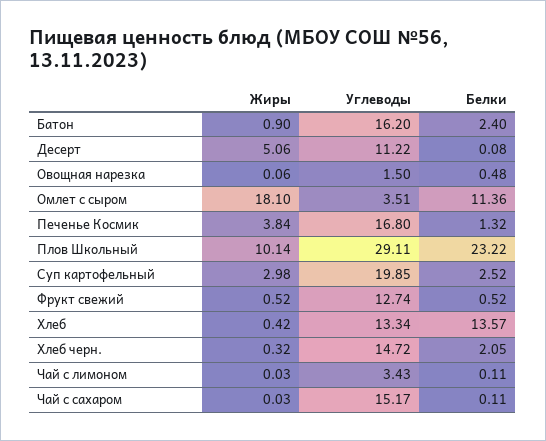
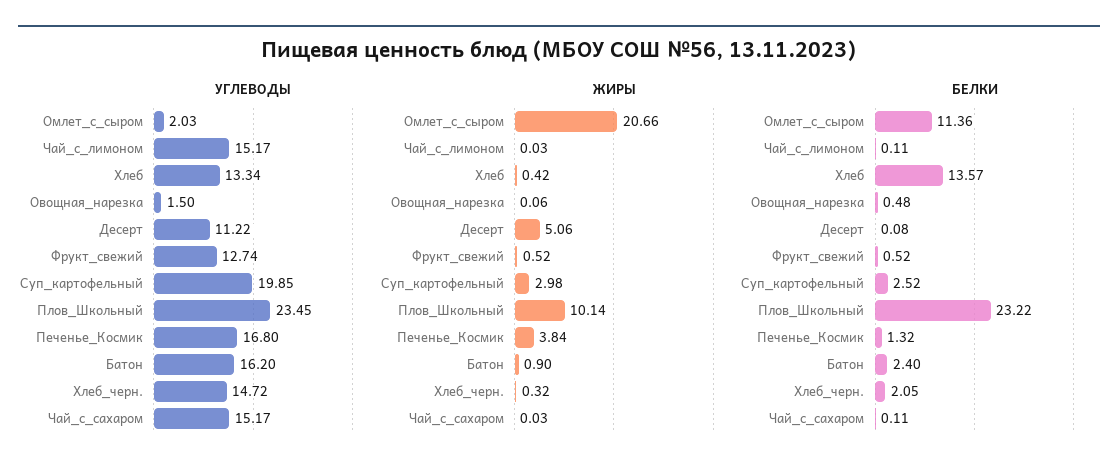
  {
    "Жиры": {
      "Батон": 0.9,
      "Десерт": 5.06,
      "Овощная нарезка": 0.06,
-     "Омлет с сыром": 18.1,
+     "Омлет с сыром": 20.66,
      "Печенье Космик": 3.84,
      "Плов Школьный": 10.14,
      "Суп картофельный": 2.98,
      "Фрукт свежий": 0.52,
      "Хлеб": 0.42,
      "Хлеб черн.": 0.32,
      "Чай с лимоном": 0.03,
      "Чай с сахаром": 0.03
    },
    "Углеводы": {
      "Батон": 16.2,
      "Десерт": 11.22,
      "Овощная нарезка": 1.5,
-     "Омлет с сыром": 3.51,
+     "Омлет с сыром": 2.03,
      "Печенье Космик": 16.8,
-     "Плов Школьный": 29.11,
+     "Плов Школьный": 23.45,
      "Суп картофельный": 19.85,
      "Фрукт свежий": 12.74,
      "Хлеб": 13.34,
      "Хлеб черн.": 14.72,
-     "Чай с лимоном": 3.43,
+     "Чай с лимоном": 15.17,
      "Чай с сахаром": 15.17
    },
    "Белки": {
      "Батон": 2.4,
      "Десерт": 0.08,
      "Овощная нарезка": 0.48,
      "Омлет с сыром": 11.36,
      "Печенье Космик": 1.32,
      "Плов Школьный": 23.22,
      "Суп картофельный": 2.52,
      "Фрукт свежий": 0.52,
      "Хлеб": 13.57,
      "Хлеб черн.": 2.05,
      "Чай с лимоном": 0.11,
      "Чай с сахаром": 0.11
    }
  }

